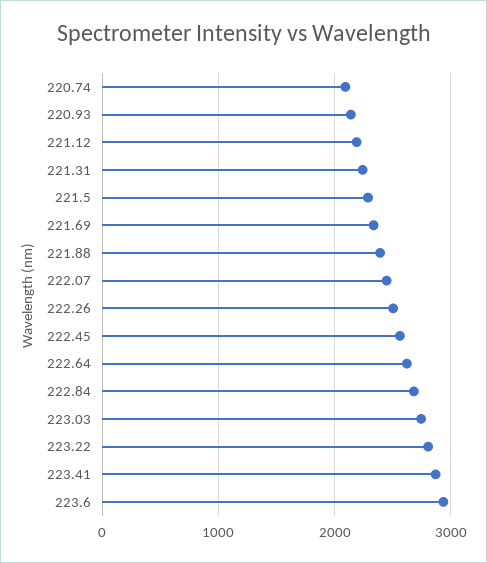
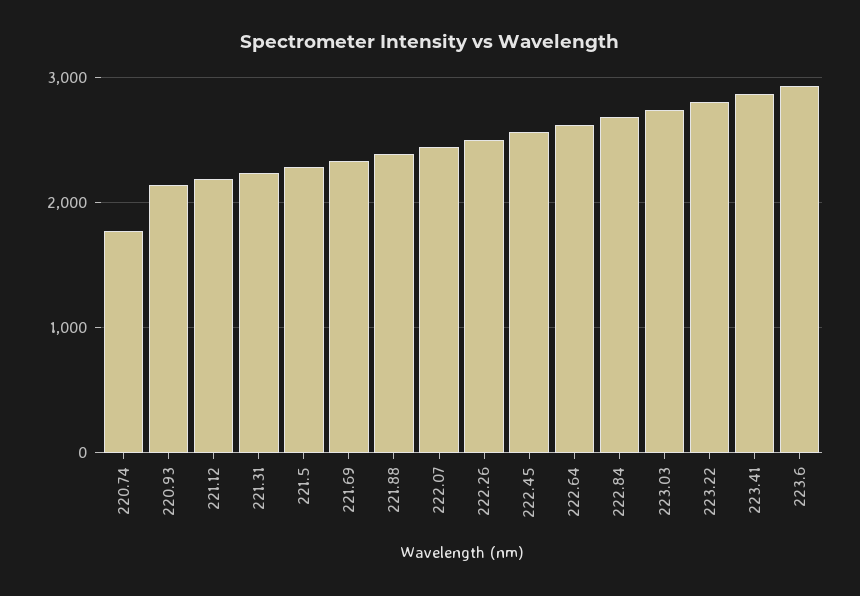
  {
-   "220.74": 2100,
+   "220.74": 1800,
    "220.93": 2100,
    "221.12": 2200,
    "221.31": 2200,
    "221.5": 2300,
    "221.69": 2300,
    "221.88": 2400,
    "222.07": 2400,
    "222.26": 2500,
    "222.45": 2600,
    "222.64": 2600,
    "222.84": 2700,
    "223.03": 2700,
    "223.22": 2800,
    "223.41": 2900,
    "223.6": 2900
  }

